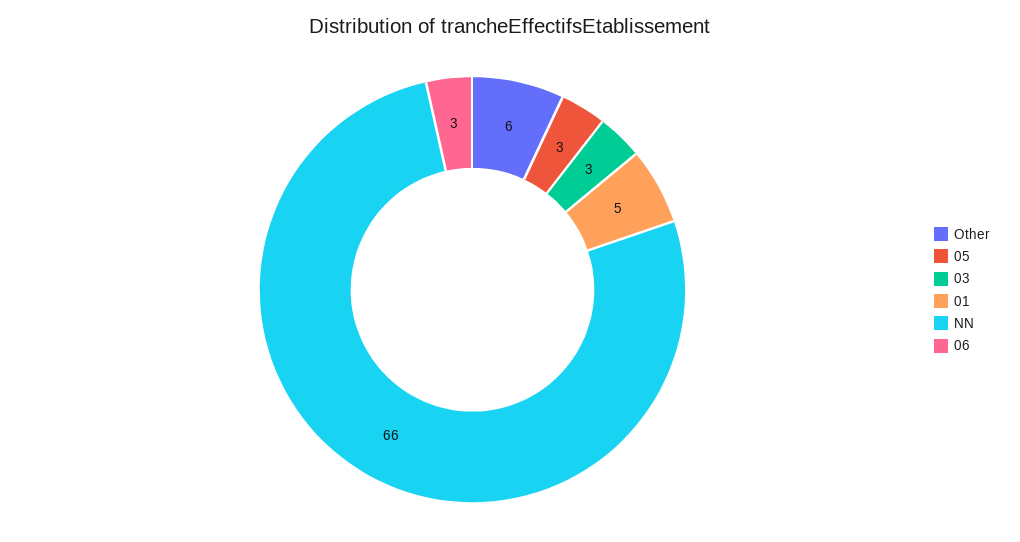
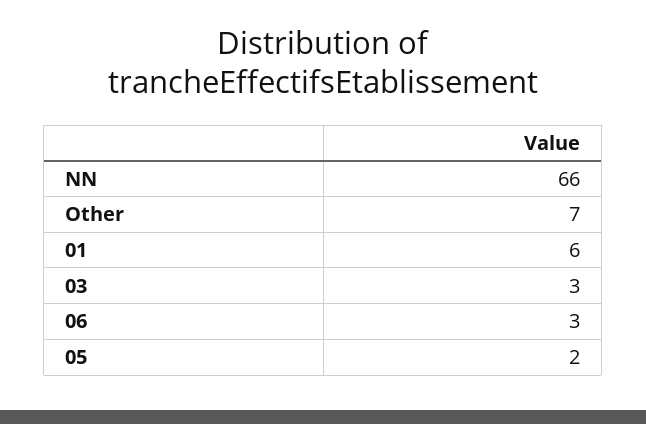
  {
-   "Other": 6,
+   "Other": 7,
-   "05": 3,
+   "05": 2,
    "03": 3,
-   "01": 5,
+   "01": 6,
    "NN": 66,
    "06": 3
  }

